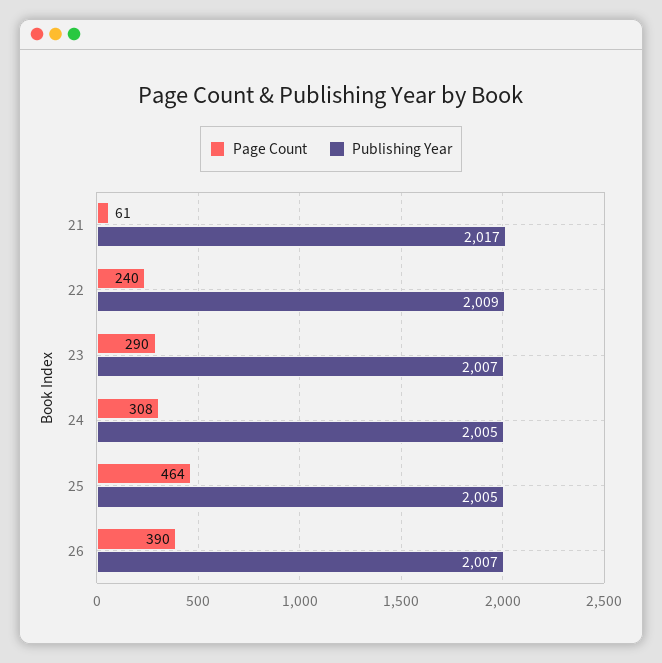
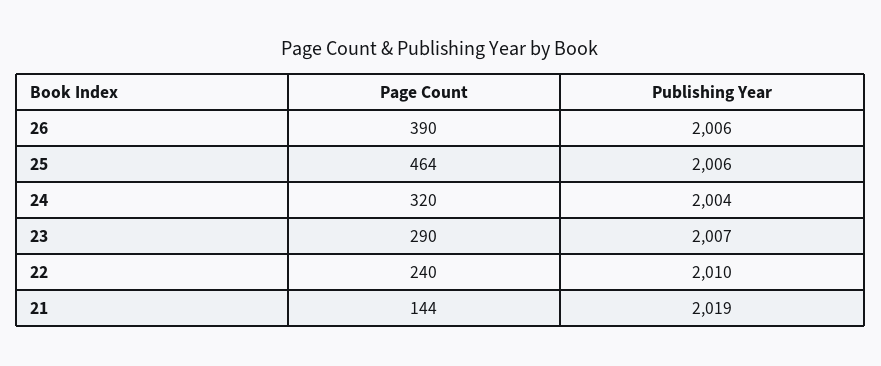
  {
    "Page Count": {
-     "21": 61,
+     "21": 144,
      "22": 240,
      "23": 290,
-     "24": 308,
+     "24": 320,
      "25": 464,
      "26": 390
    },
    "Publishing Year": {
-     "21": 2017,
+     "21": 2019,
-     "22": 2009,
+     "22": 2010,
      "23": 2007,
-     "24": 2005,
+     "24": 2004,
-     "25": 2005,
+     "25": 2006,
-     "26": 2007
+     "26": 2006
    }
  }

